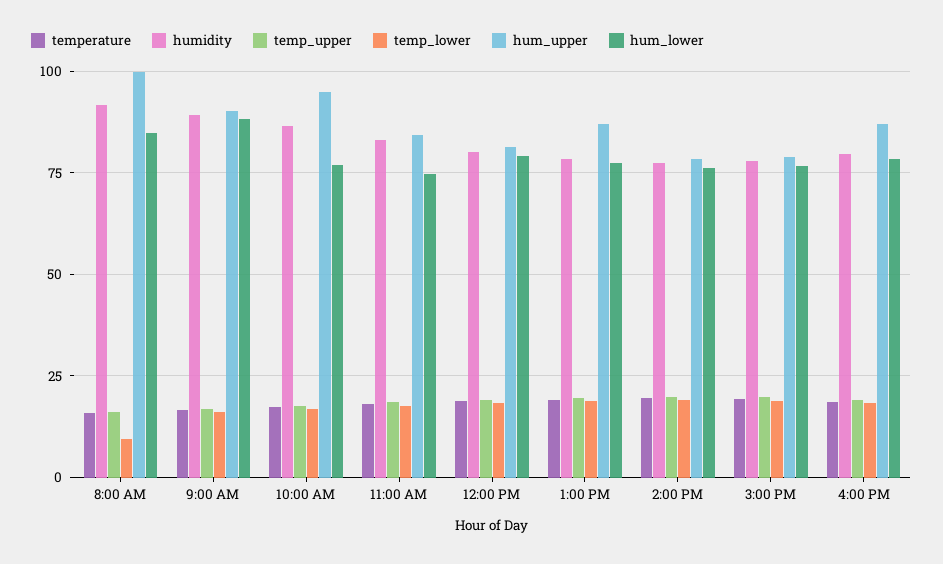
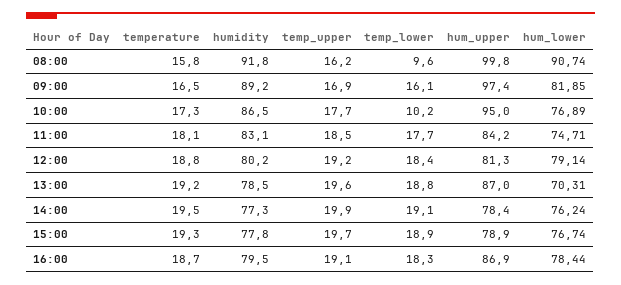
  {
    "temperature": {
      "8:00 AM": 15.8,
      "9:00 AM": 16.5,
      "10:00 AM": 17.3,
      "11:00 AM": 18.1,
      "12:00 PM": 18.8,
      "1:00 PM": 19.2,
      "2:00 PM": 19.5,
      "3:00 PM": 19.3,
      "4:00 PM": 18.7
    },
    "humidity": {
      "8:00 AM": 91.8,
      "9:00 AM": 89.2,
      "10:00 AM": 86.5,
      "11:00 AM": 83.1,
      "12:00 PM": 80.2,
      "1:00 PM": 78.5,
      "2:00 PM": 77.3,
      "3:00 PM": 77.8,
      "4:00 PM": 79.5
    },
    "temp_upper": {
      "8:00 AM": 16.2,
      "9:00 AM": 16.9,
      "10:00 AM": 17.7,
      "11:00 AM": 18.5,
      "12:00 PM": 19.2,
      "1:00 PM": 19.6,
      "2:00 PM": 19.9,
      "3:00 PM": 19.7,
      "4:00 PM": 19.1
    },
    "temp_lower": {
      "8:00 AM": 9.6,
      "9:00 AM": 16.1,
-     "10:00 AM": 17.5,
+     "10:00 AM": 10.2,
      "11:00 AM": 17.7,
      "12:00 PM": 18.4,
      "1:00 PM": 18.8,
      "2:00 PM": 19.1,
      "3:00 PM": 18.9,
      "4:00 PM": 18.3
    },
    "hum_upper": {
      "8:00 AM": 99.8,
-     "9:00 AM": 90,
+     "9:00 AM": 97.4,
      "10:00 AM": 95,
      "11:00 AM": 84.2,
      "12:00 PM": 81.3,
      "1:00 PM": 87,
      "2:00 PM": 78.4,
      "3:00 PM": 78.9,
      "4:00 PM": 86.9
    },
    "hum_lower": {
-     "8:00 AM": 85,
+     "8:00 AM": 90.74,
-     "9:00 AM": 87.5,
+     "9:00 AM": 81.85,
      "10:00 AM": 76.89,
      "11:00 AM": 74.71,
      "12:00 PM": 79.14,
-     "1:00 PM": 77.5,
+     "1:00 PM": 70.31,
      "2:00 PM": 76.24,
      "3:00 PM": 76.74,
      "4:00 PM": 78.44
    }
  }

